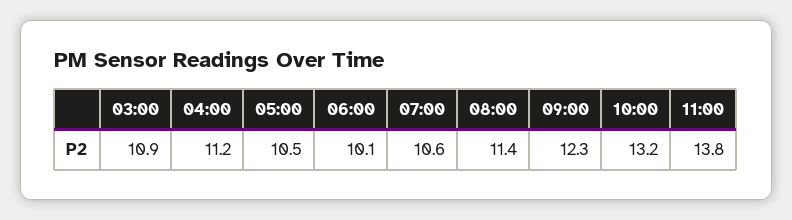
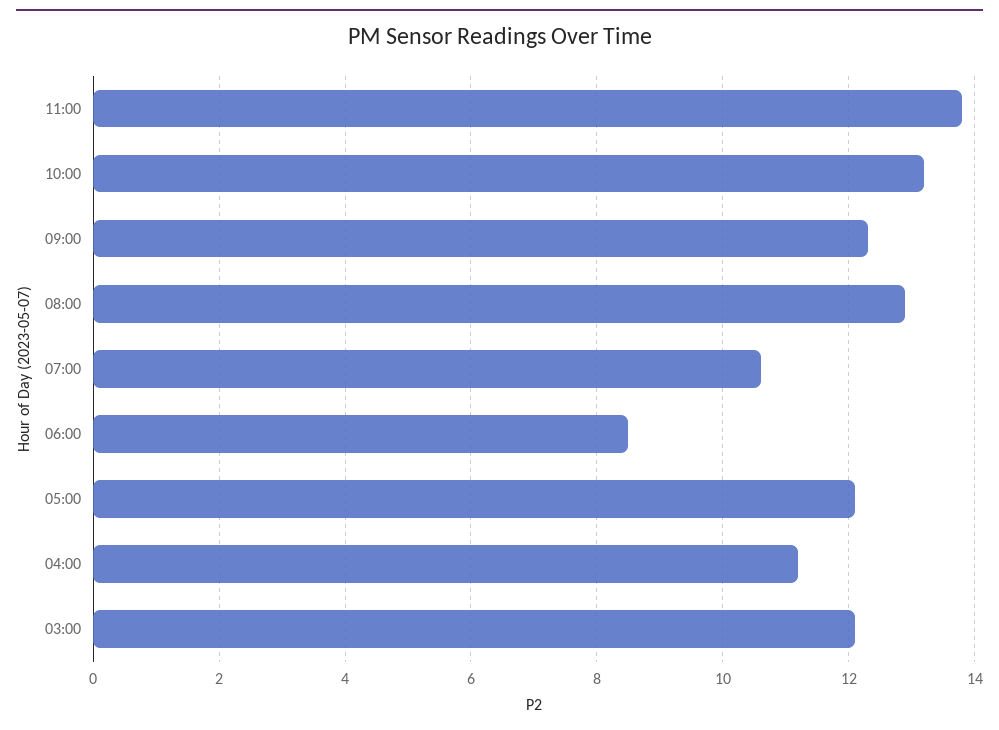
  {
-   "03:00": 10.9,
+   "03:00": 12,
    "04:00": 11.2,
-   "05:00": 10.5,
+   "05:00": 12,
-   "06:00": 10.1,
+   "06:00": 8.5,
    "07:00": 10.6,
-   "08:00": 11.4,
+   "08:00": 13,
    "09:00": 12.3,
    "10:00": 13.2,
    "11:00": 13.8
  }

